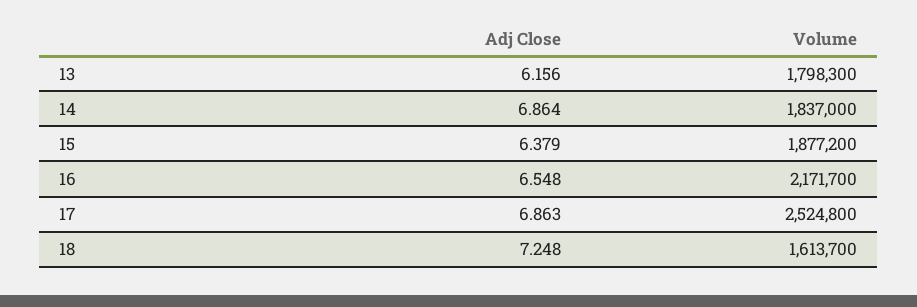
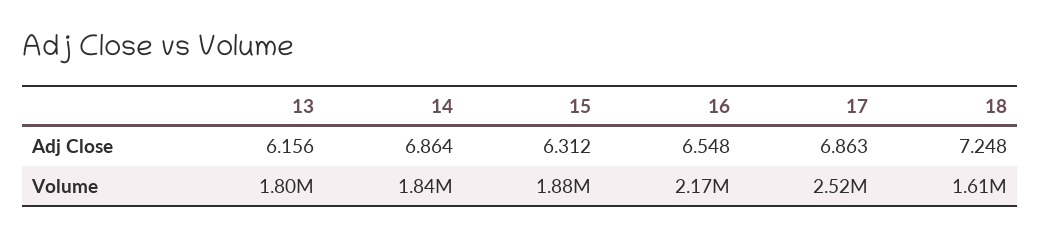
  {
    "Adj Close": {
      "13": 6.156,
      "14": 6.864,
-     "15": 6.379,
+     "15": 6.312,
      "16": 6.548,
      "17": 6.863,
      "18": 7.248
    },
    "Volume": {
      "13": 1798300,
      "14": 1837000,
      "15": 1877200,
      "16": 2171700,
      "17": 2524800,
      "18": 1613700
    }
  }

